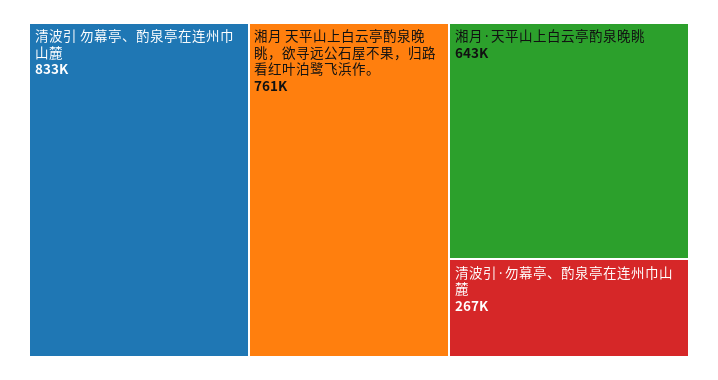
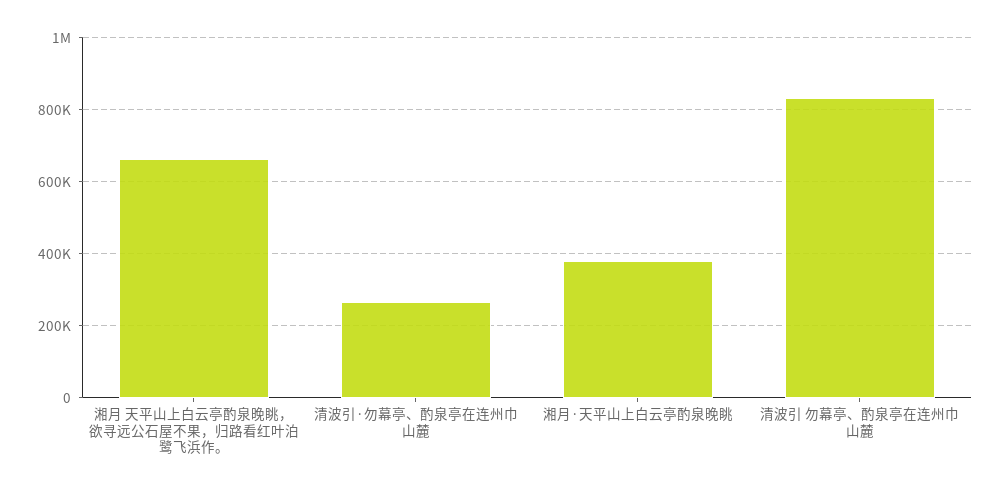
  {
    "清波引 勿幕亭、酌泉亭在连州巾山麓": 833000,
-   "湘月 天平山上白云亭酌泉晚眺，欲寻远公石屋不果，归路看红叶泊鹭飞浜作。": 761000,
+   "湘月 天平山上白云亭酌泉晚眺，欲寻远公石屋不果，归路看红叶泊鹭飞浜作。": 660000,
-   "湘月·天平山上白云亭酌泉晚眺": 643000,
+   "湘月·天平山上白云亭酌泉晚眺": 380000,
    "清波引·勿幕亭、酌泉亭在连州巾山麓": 267000
  }

